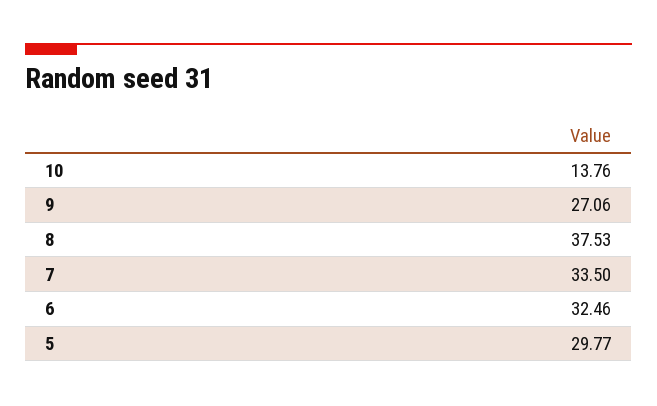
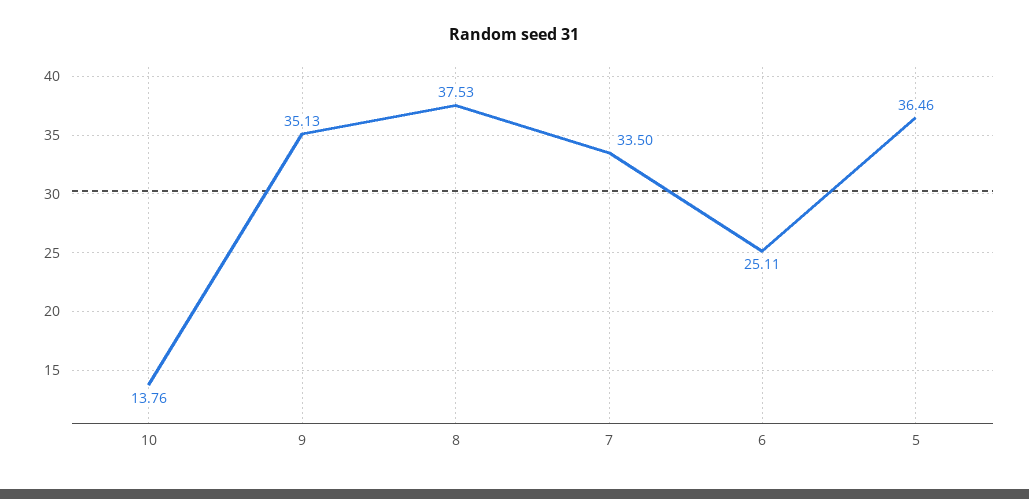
  {
    "10": 13.76,
-   "9": 27.06,
+   "9": 35.13,
    "8": 37.53,
    "7": 33.5,
-   "6": 32.46,
+   "6": 25.11,
-   "5": 29.77
+   "5": 36.46
  }

